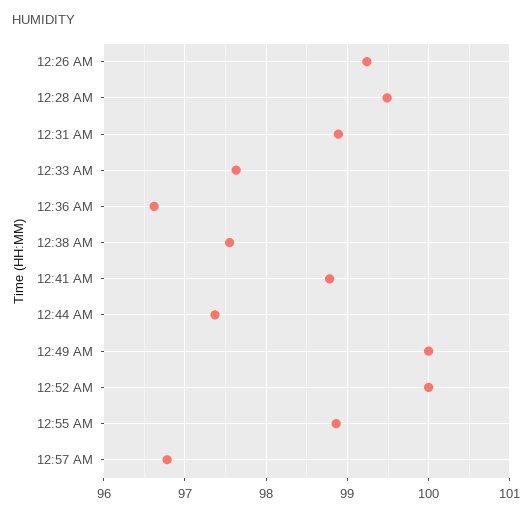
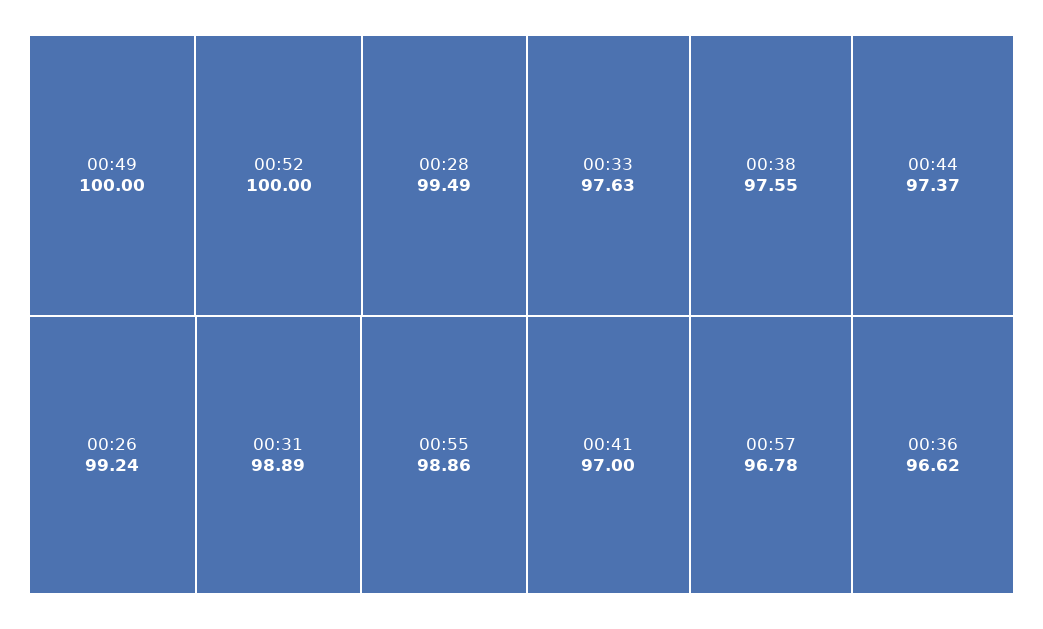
  {
    "12:26 AM": 99.24,
    "12:28 AM": 99.49,
    "12:31 AM": 98.89,
    "12:33 AM": 97.63,
    "12:36 AM": 96.62,
    "12:38 AM": 97.55,
-   "12:41 AM": 98.8,
+   "12:41 AM": 97,
    "12:44 AM": 97.37,
    "12:49 AM": 100,
    "12:52 AM": 100,
    "12:55 AM": 98.86,
    "12:57 AM": 96.78
  }

